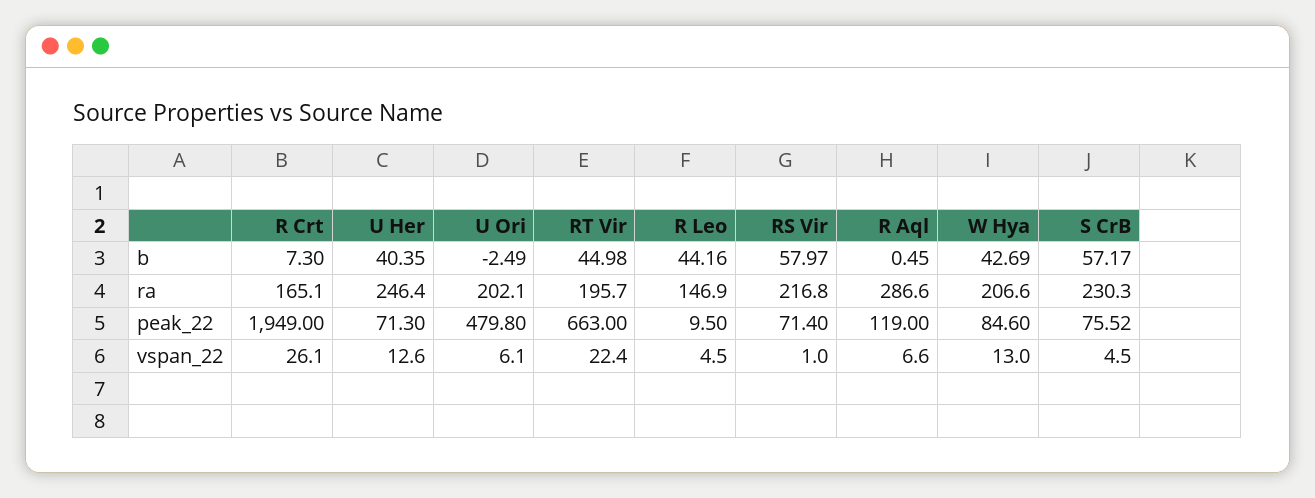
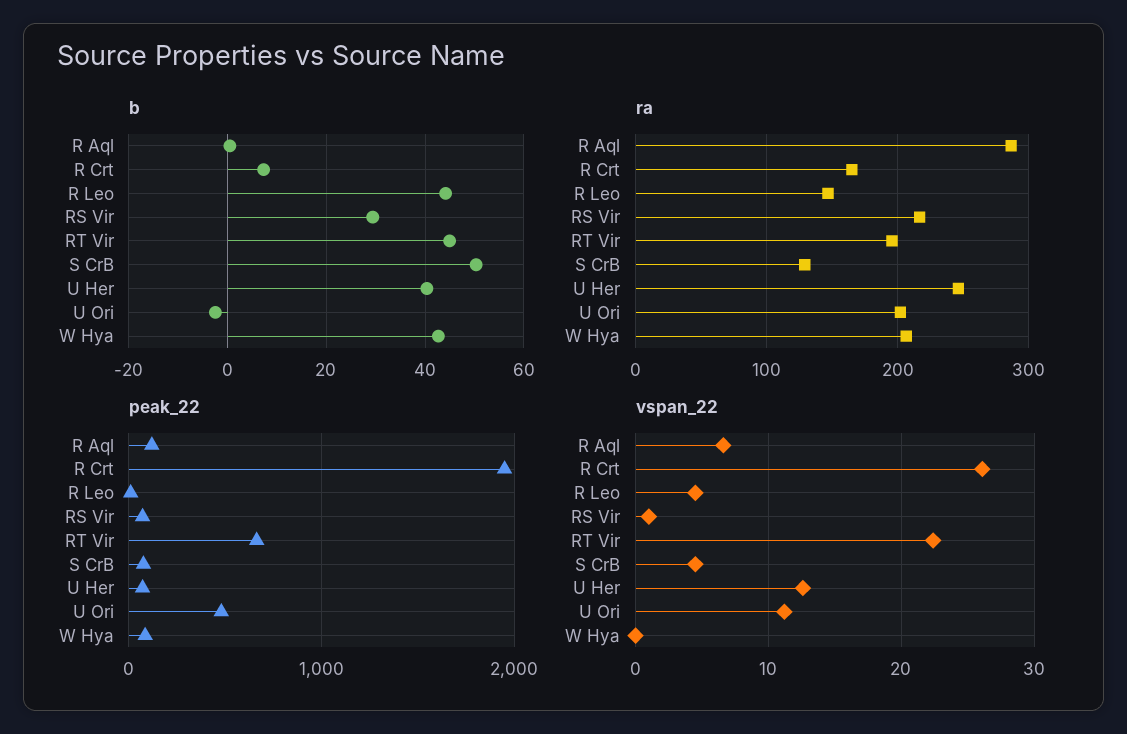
  {
    "b": {
      "R Crt": 7.3,
      "U Her": 40.35,
      "U Ori": -2.49,
      "RT Vir": 44.98,
      "R Leo": 44.16,
-     "RS Vir": 57.97,
+     "RS Vir": 30,
      "R Aql": 0.45,
      "W Hya": 42.69,
-     "S CrB": 57.17
+     "S CrB": 50
    },
    "ra": {
      "R Crt": 165.1,
      "U Her": 246.4,
      "U Ori": 202.1,
      "RT Vir": 195.7,
      "R Leo": 146.9,
      "RS Vir": 216.8,
      "R Aql": 286.6,
      "W Hya": 206.6,
-     "S CrB": 230.3
+     "S CrB": 130
    },
    "peak_22": {
      "R Crt": 1949,
      "U Her": 71.3,
      "U Ori": 479.8,
      "RT Vir": 663,
      "R Leo": 9.5,
      "RS Vir": 71.4,
      "R Aql": 119,
      "W Hya": 84.6,
      "S CrB": 75.52
    },
    "vspan_22": {
      "R Crt": 26.1,
      "U Her": 12.6,
-     "U Ori": 6.1,
+     "U Ori": 11,
      "RT Vir": 22.4,
      "R Leo": 4.5,
      "RS Vir": 1,
      "R Aql": 6.6,
-     "W Hya": 13,
+     "W Hya": 0,
      "S CrB": 4.5
    }
  }

